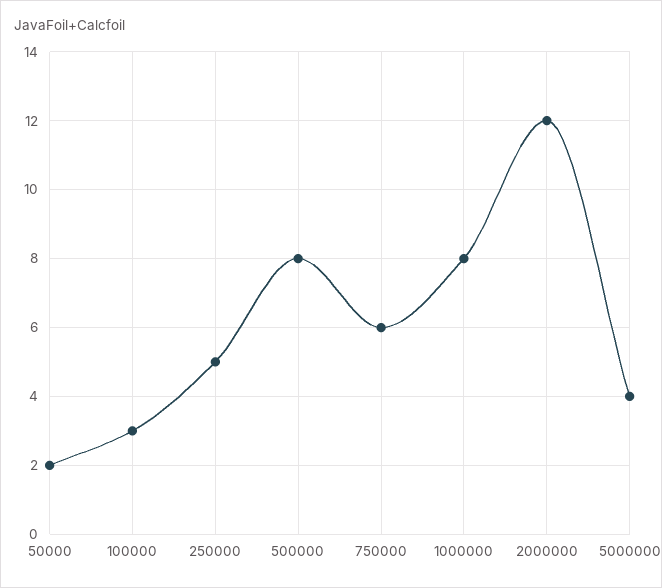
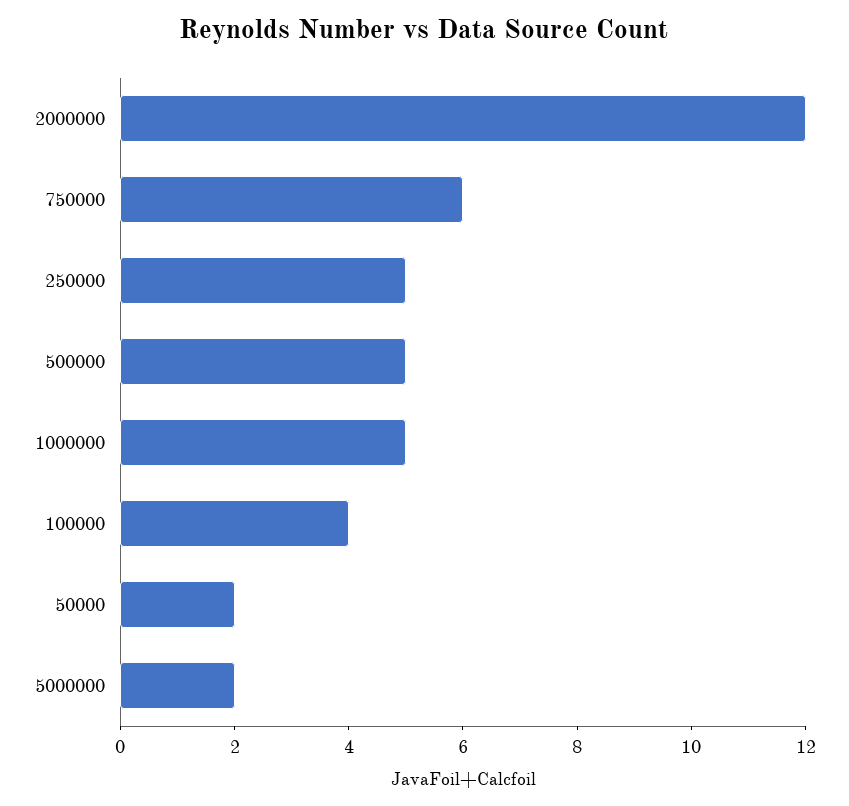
  {
    "50000": 2,
-   "100000": 3,
+   "100000": 4,
    "250000": 5,
-   "500000": 8,
+   "500000": 5,
    "750000": 6,
-   "1000000": 8,
+   "1000000": 5,
    "2000000": 12,
-   "5000000": 4
+   "5000000": 2
  }

